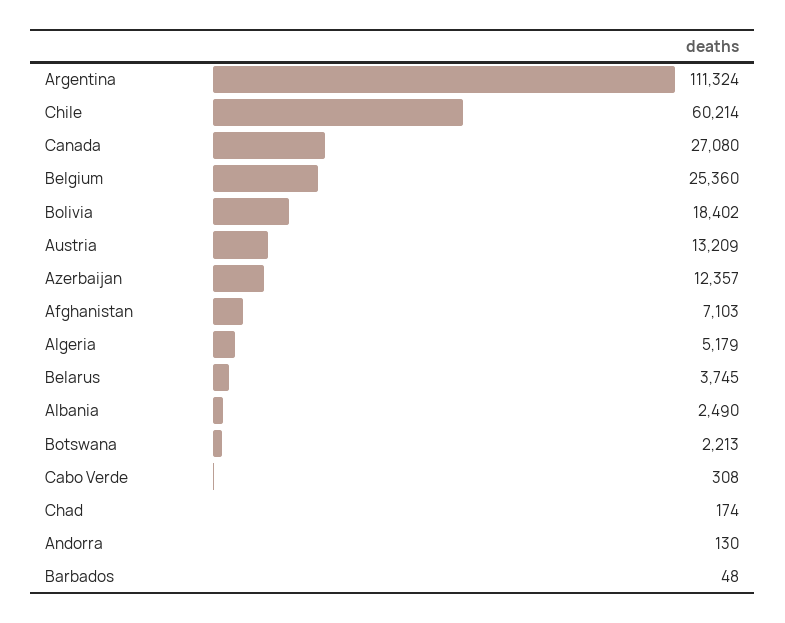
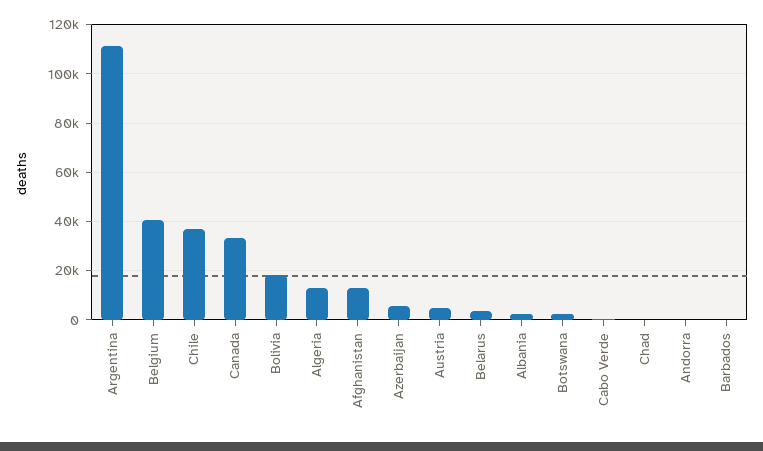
  {
    "Argentina": 111324,
-   "Chile": 60214,
+   "Chile": 37500,
-   "Canada": 27080,
+   "Canada": 32500,
-   "Belgium": 25360,
+   "Belgium": 40000,
    "Bolivia": 18402,
-   "Austria": 13209,
+   "Austria": 5000,
-   "Azerbaijan": 12357,
+   "Azerbaijan": 5000,
-   "Afghanistan": 7103,
+   "Afghanistan": 12500,
-   "Algeria": 5179,
+   "Algeria": 12500,
    "Belarus": 3745,
    "Albania": 2490,
    "Botswana": 2213,
    "Cabo Verde": 308,
    "Chad": 174,
    "Andorra": 130,
    "Barbados": 48
  }

